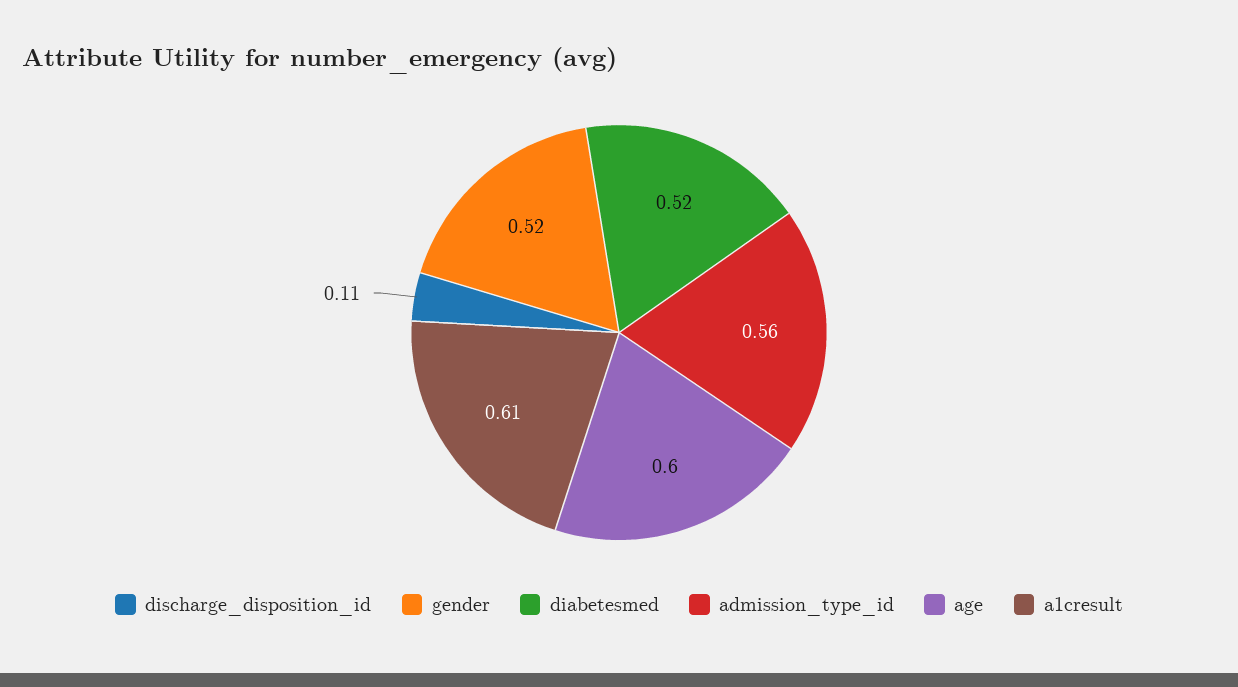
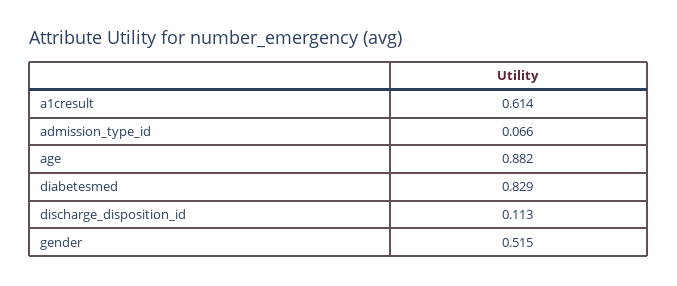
  {
    "discharge_disposition_id": 0.113,
    "gender": 0.515,
-   "diabetesmed": 0.52,
+   "diabetesmed": 0.829,
-   "admission_type_id": 0.56,
+   "admission_type_id": 0.066,
-   "age": 0.6,
+   "age": 0.882,
    "a1cresult": 0.614
  }

